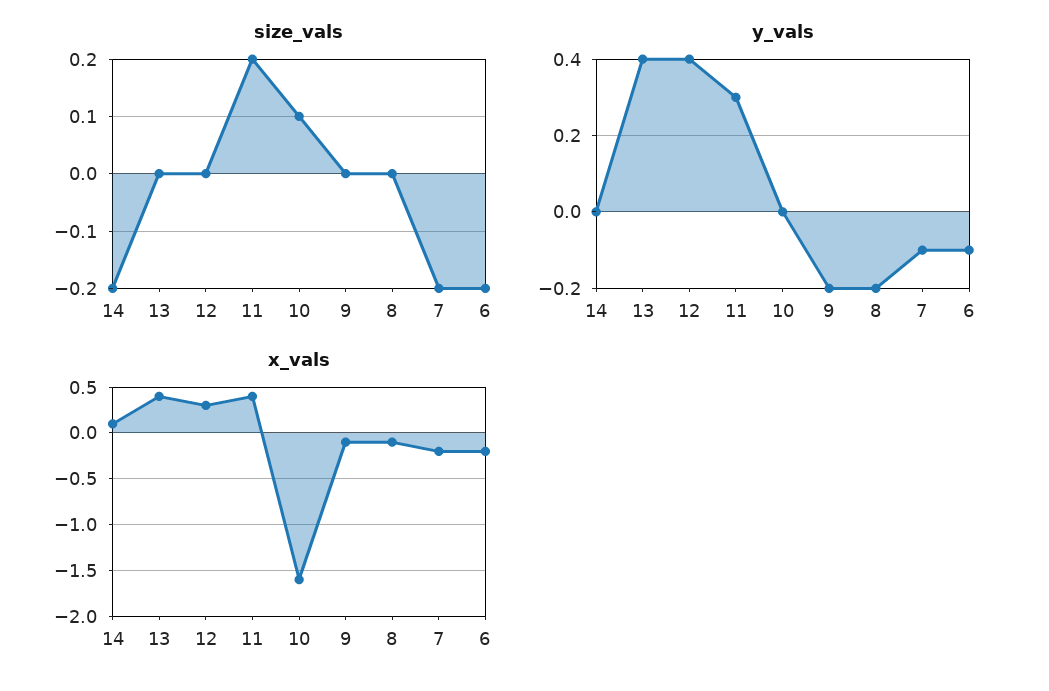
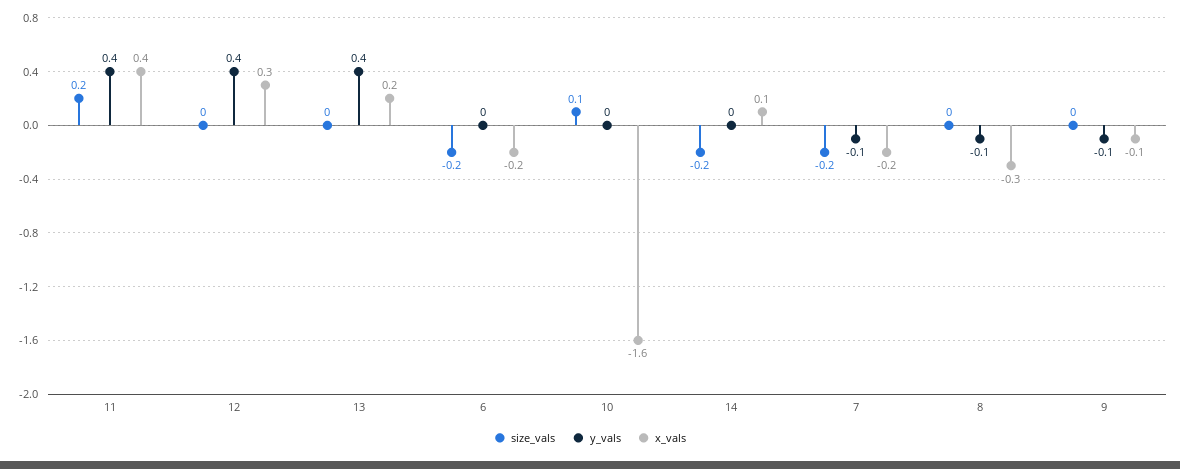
  {
    "size_vals": {
      "14": -0.2,
      "13": 0,
      "12": 0,
      "11": 0.2,
      "10": 0.1,
      "9": 0,
      "8": 0,
      "7": -0.2,
      "6": -0.2
    },
    "y_vals": {
      "14": 0,
      "13": 0.4,
      "12": 0.4,
-     "11": 0.3,
+     "11": 0.4,
      "10": 0,
-     "9": -0.2,
+     "9": -0.1,
-     "8": -0.2,
+     "8": -0.1,
      "7": -0.1,
-     "6": -0.1
+     "6": 0
    },
    "x_vals": {
      "14": 0.1,
-     "13": 0.4,
+     "13": 0.2,
      "12": 0.3,
      "11": 0.4,
      "10": -1.6,
      "9": -0.1,
-     "8": -0.1,
+     "8": -0.3,
      "7": -0.2,
      "6": -0.2
    }
  }

